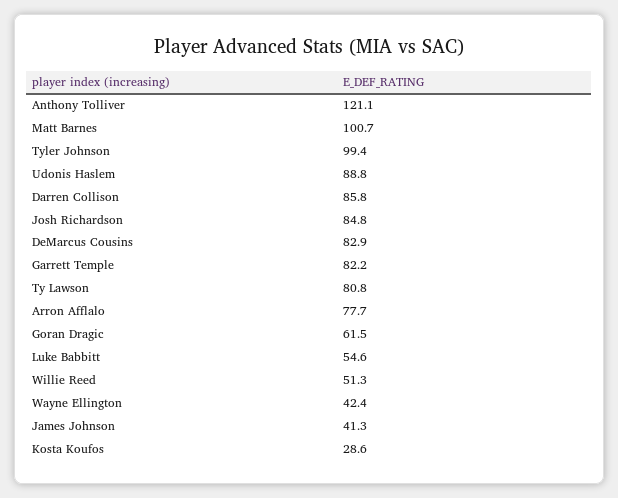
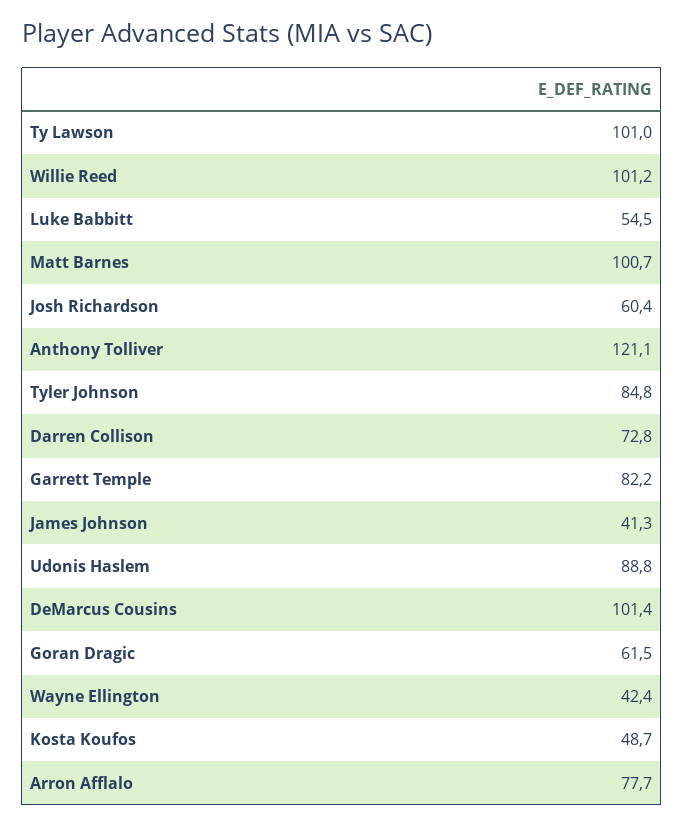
  {
    "Anthony Tolliver": 121.1,
    "Matt Barnes": 100.7,
-   "Tyler Johnson": 99.4,
+   "Tyler Johnson": 84.8,
    "Udonis Haslem": 88.8,
-   "Darren Collison": 85.8,
+   "Darren Collison": 72.8,
-   "Josh Richardson": 84.8,
+   "Josh Richardson": 60.4,
-   "DeMarcus Cousins": 82.9,
+   "DeMarcus Cousins": 101.4,
    "Garrett Temple": 82.2,
-   "Ty Lawson": 80.8,
+   "Ty Lawson": 101,
    "Arron Afflalo": 77.7,
    "Goran Dragic": 61.5,
-   "Luke Babbitt": 54.6,
+   "Luke Babbitt": 54.5,
-   "Willie Reed": 51.3,
+   "Willie Reed": 101.2,
    "Wayne Ellington": 42.4,
    "James Johnson": 41.3,
-   "Kosta Koufos": 28.6
+   "Kosta Koufos": 48.7
  }

